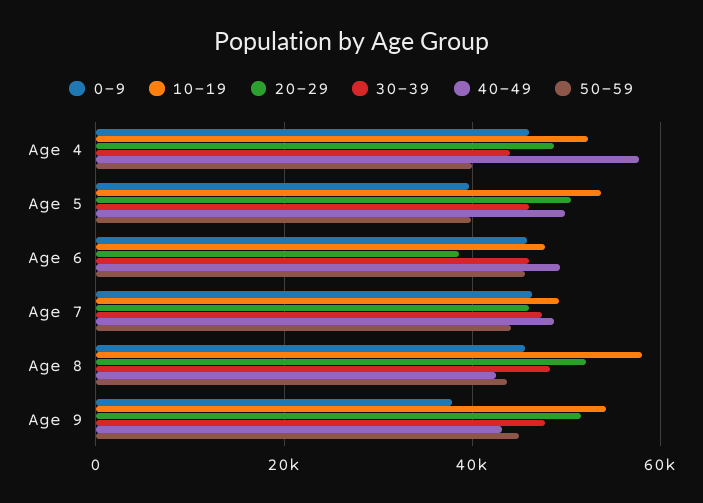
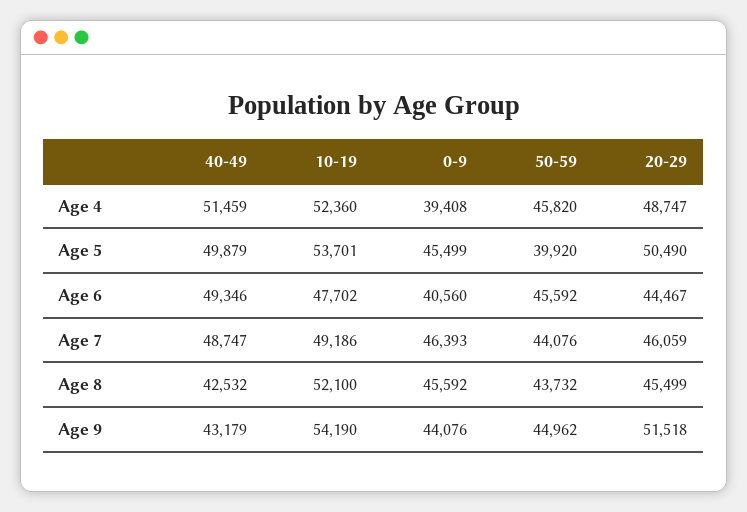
  {
    "0-9": {
-     "Age 4": 46000,
+     "Age 4": 39408,
-     "Age 5": 40000,
+     "Age 5": 45499,
-     "Age 6": 46000,
+     "Age 6": 40560,
      "Age 7": 46393,
      "Age 8": 45592,
-     "Age 9": 38000
+     "Age 9": 44076
    },
    "10-19": {
      "Age 4": 52360,
      "Age 5": 53701,
      "Age 6": 47702,
      "Age 7": 49186,
-     "Age 8": 58000,
+     "Age 8": 52100,
      "Age 9": 54190
    },
    "20-29": {
      "Age 4": 48747,
      "Age 5": 50490,
-     "Age 6": 38000,
+     "Age 6": 44467,
      "Age 7": 46059,
-     "Age 8": 52000,
+     "Age 8": 45499,
      "Age 9": 51518
    },
-   "30-39": {
-     "Age 4": 44000,
-     "Age 5": 46000,
-     "Age 6": 46000,
-     "Age 7": 48000,
-     "Age 8": 48000,
-     "Age 9": 48000
-   },
    "40-49": {
-     "Age 4": 58000,
+     "Age 4": 51459,
      "Age 5": 49879,
      "Age 6": 49346,
      "Age 7": 48747,
      "Age 8": 42532,
      "Age 9": 43179
    },
    "50-59": {
-     "Age 4": 40000,
+     "Age 4": 45820,
      "Age 5": 39920,
      "Age 6": 45592,
      "Age 7": 44076,
      "Age 8": 43732,
      "Age 9": 44962
    }
  }

